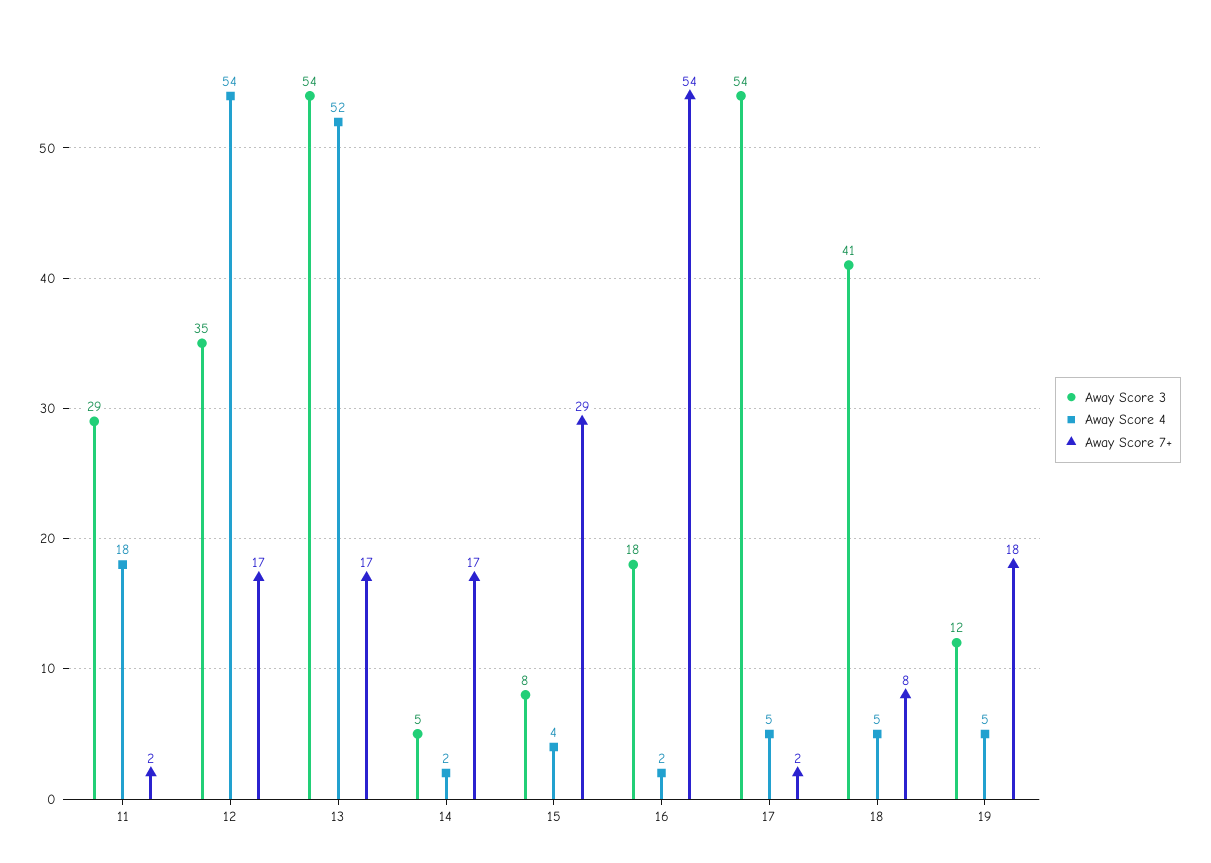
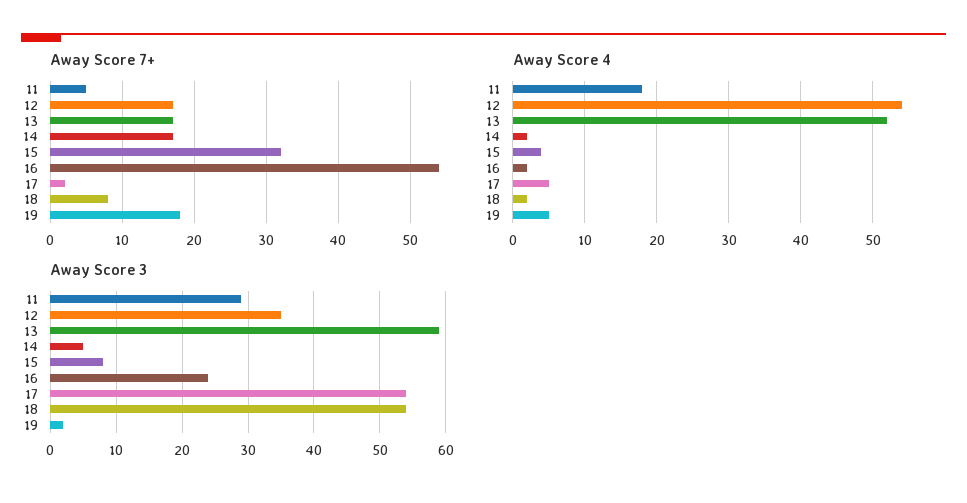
  {
    "Away Score 3": {
      "11": 29,
      "12": 35,
-     "13": 54,
+     "13": 59,
      "14": 5,
      "15": 8,
-     "16": 18,
+     "16": 24,
      "17": 54,
-     "18": 41,
+     "18": 54,
-     "19": 12
+     "19": 2
    },
    "Away Score 4": {
      "11": 18,
      "12": 54,
      "13": 52,
      "14": 2,
      "15": 4,
      "16": 2,
      "17": 5,
-     "18": 5,
+     "18": 2,
      "19": 5
    },
    "Away Score 7+": {
-     "11": 2,
+     "11": 5,
      "12": 17,
      "13": 17,
      "14": 17,
-     "15": 29,
+     "15": 32,
      "16": 54,
      "17": 2,
      "18": 8,
      "19": 18
    }
  }

